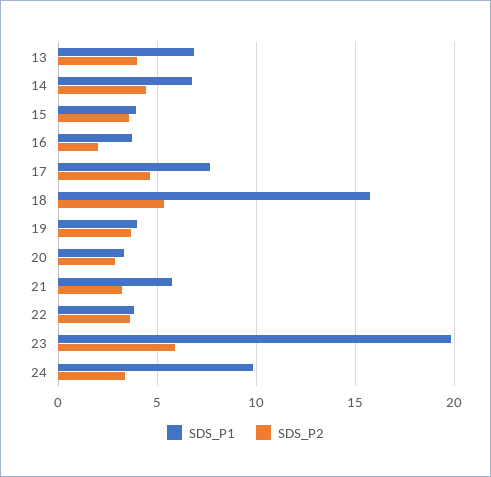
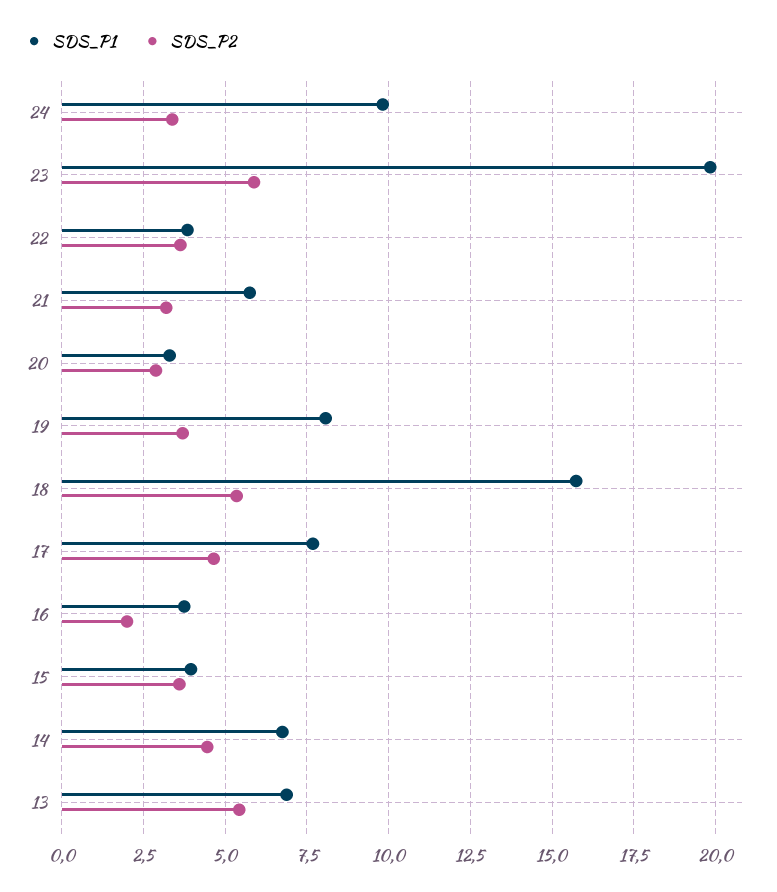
  {
    "SDS_P1": {
      "13": 7,
      "14": 6.75,
      "15": 4,
      "16": 3.75,
      "17": 7.75,
      "18": 15.75,
-     "19": 4,
+     "19": 8,
      "20": 3.25,
      "21": 5.75,
      "22": 3.75,
      "23": 19.75,
      "24": 9.75
    },
    "SDS_P2": {
-     "13": 4,
+     "13": 5.5,
      "14": 4.5,
      "15": 3.5,
      "16": 2,
      "17": 4.75,
      "18": 5.25,
      "19": 3.75,
      "20": 3,
      "21": 3.25,
      "22": 3.75,
      "23": 6,
      "24": 3.5
    }
  }

